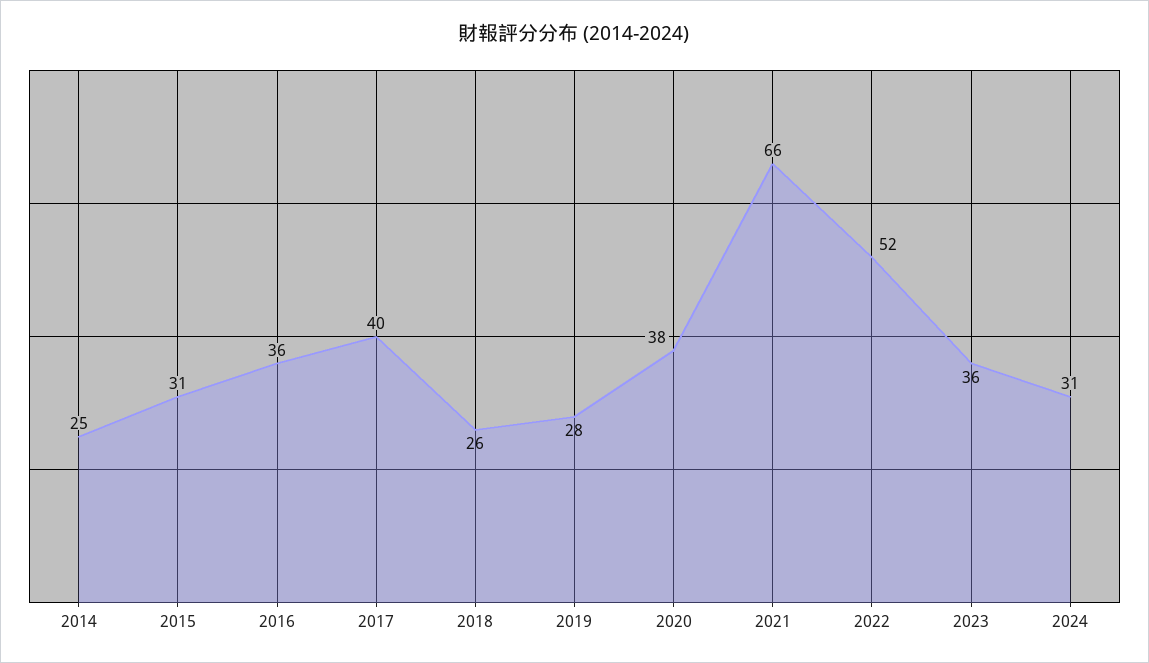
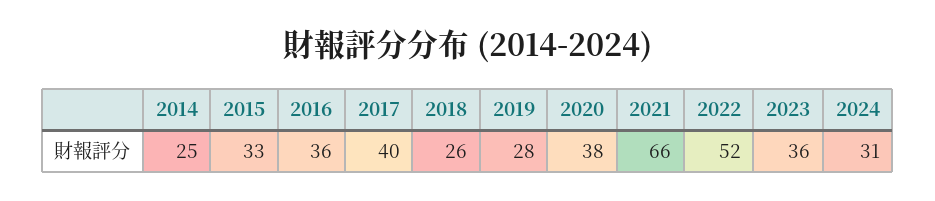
  {
    "2014": 25,
-   "2015": 31,
+   "2015": 33,
    "2016": 36,
    "2017": 40,
    "2018": 26,
    "2019": 28,
    "2020": 38,
    "2021": 66,
    "2022": 52,
    "2023": 36,
    "2024": 31
  }

